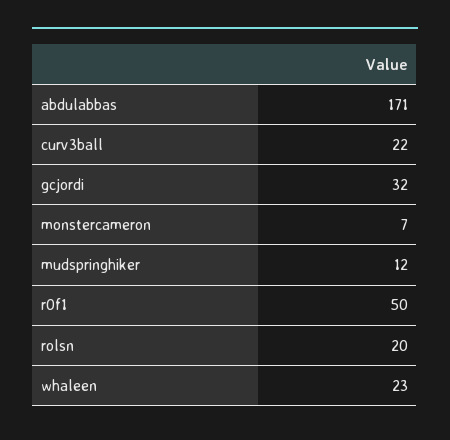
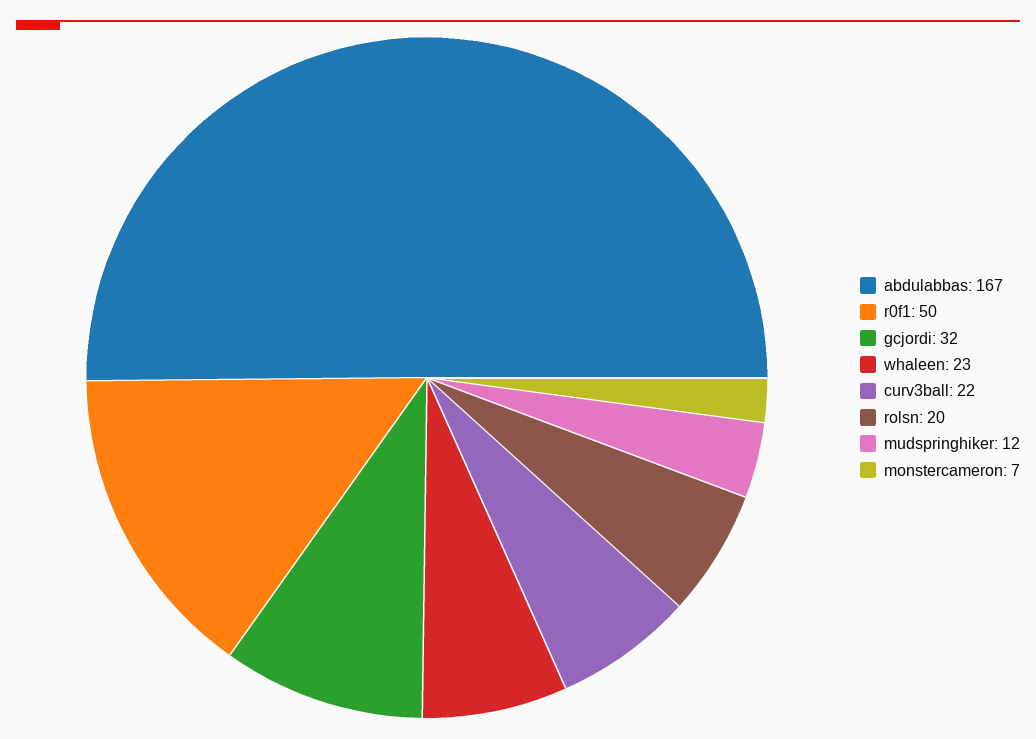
  {
-   "abdulabbas": 171,
+   "abdulabbas": 167,
    "curv3ball": 22,
    "gcjordi": 32,
    "monstercameron": 7,
    "mudspringhiker": 12,
    "r0f1": 50,
    "rolsn": 20,
    "whaleen": 23
  }

